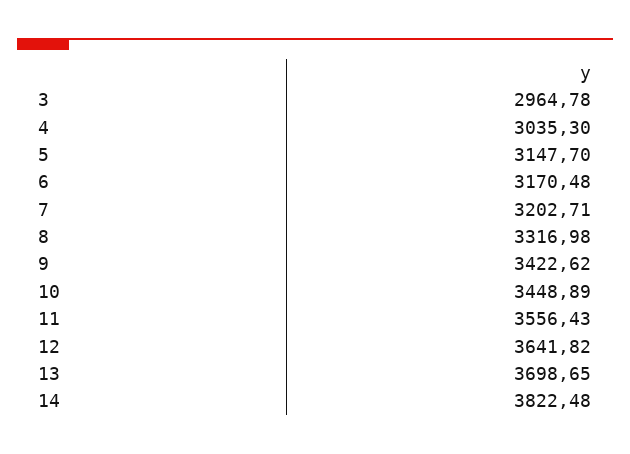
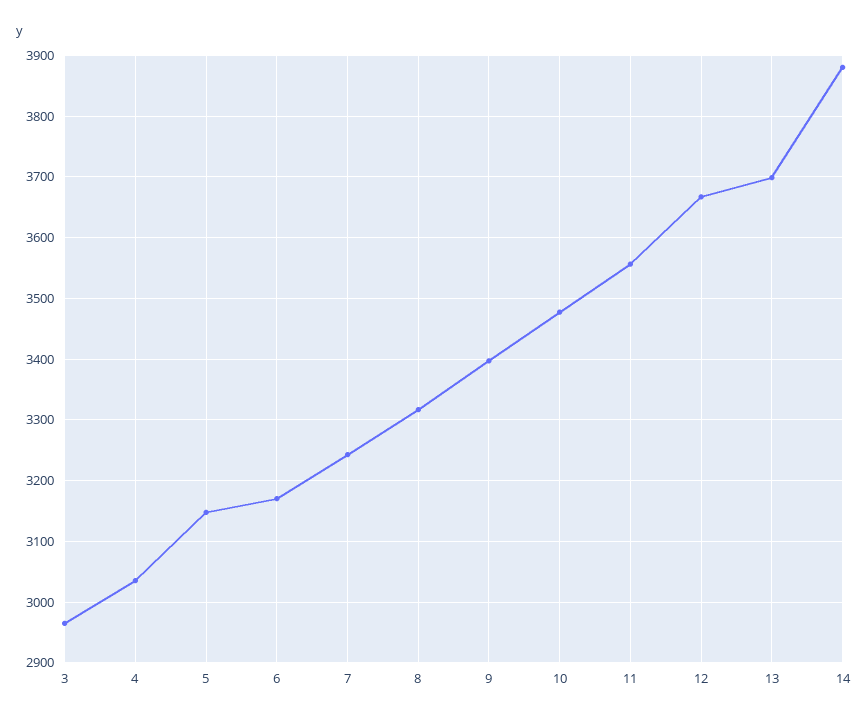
  {
    "3": 2964.78,
    "4": 3035.3,
    "5": 3147.7,
    "6": 3170.48,
-   "7": 3202.71,
+   "7": 3240,
    "8": 3316.98,
-   "9": 3422.62,
+   "9": 3400,
-   "10": 3448.89,
+   "10": 3480,
    "11": 3556.43,
-   "12": 3641.82,
+   "12": 3670,
    "13": 3698.65,
-   "14": 3822.48
+   "14": 3880
  }

